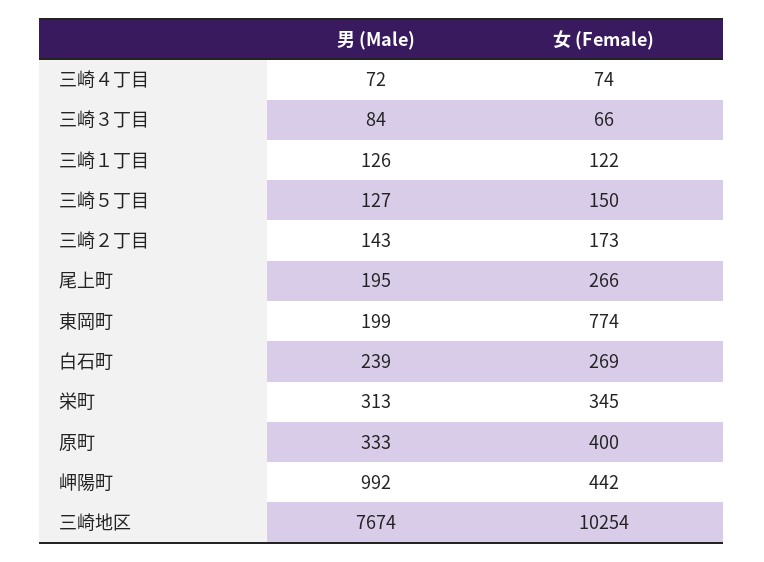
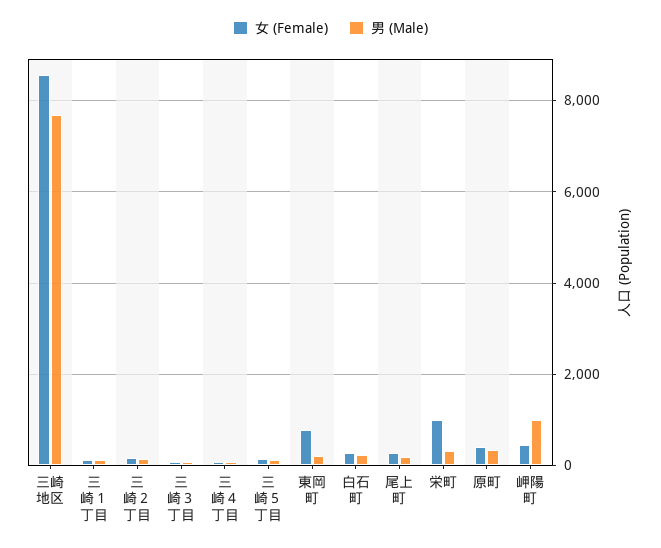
  {
    "男 (Male)": {
      "三崎４丁目": 72,
      "三崎３丁目": 84,
      "三崎１丁目": 126,
      "三崎５丁目": 127,
      "三崎２丁目": 143,
      "尾上町": 195,
      "東岡町": 199,
      "白石町": 239,
      "栄町": 313,
      "原町": 333,
      "岬陽町": 992,
      "三崎地区": 7674
    },
    "女 (Female)": {
      "三崎４丁目": 74,
      "三崎３丁目": 66,
      "三崎１丁目": 122,
      "三崎５丁目": 150,
      "三崎２丁目": 173,
      "尾上町": 266,
      "東岡町": 774,
      "白石町": 269,
-     "栄町": 345,
+     "栄町": 1000,
      "原町": 400,
      "岬陽町": 442,
-     "三崎地区": 10254
+     "三崎地区": 8600
    }
  }

